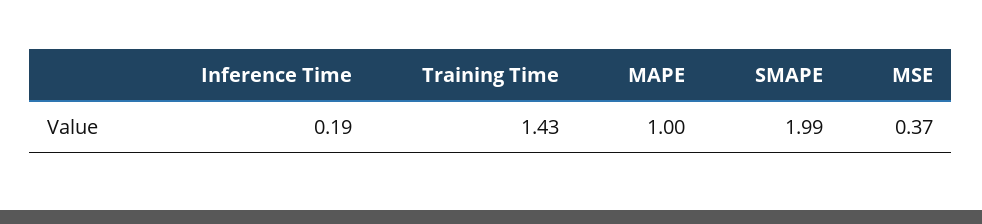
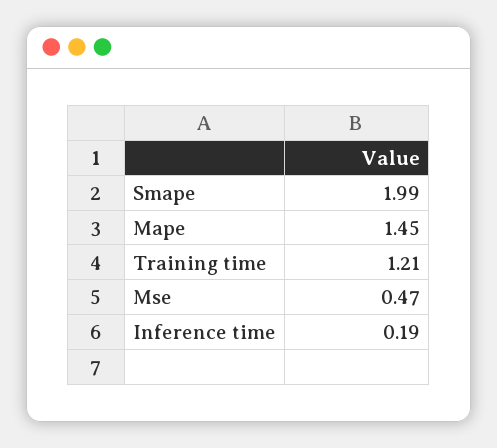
  {
    "Inference Time": 0.19,
-   "Training Time": 1.43,
+   "Training Time": 1.21,
-   "MAPE": 1,
+   "MAPE": 1.45,
    "SMAPE": 1.99,
-   "MSE": 0.37
+   "MSE": 0.47
  }

